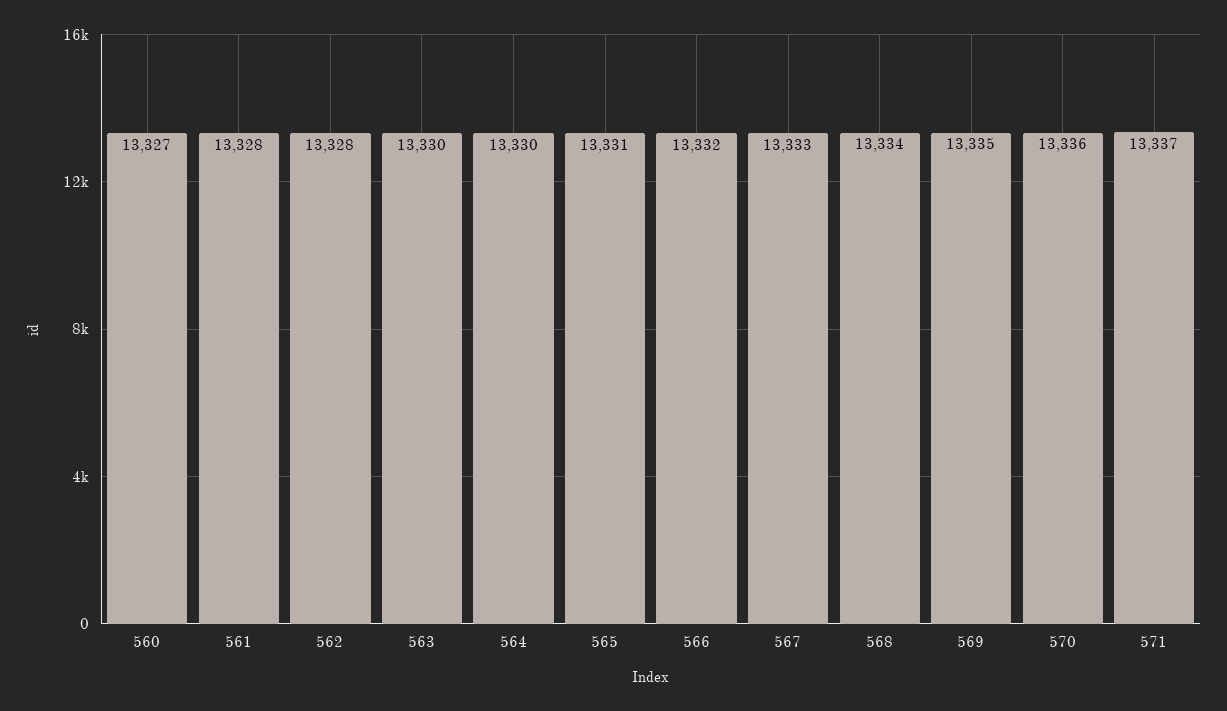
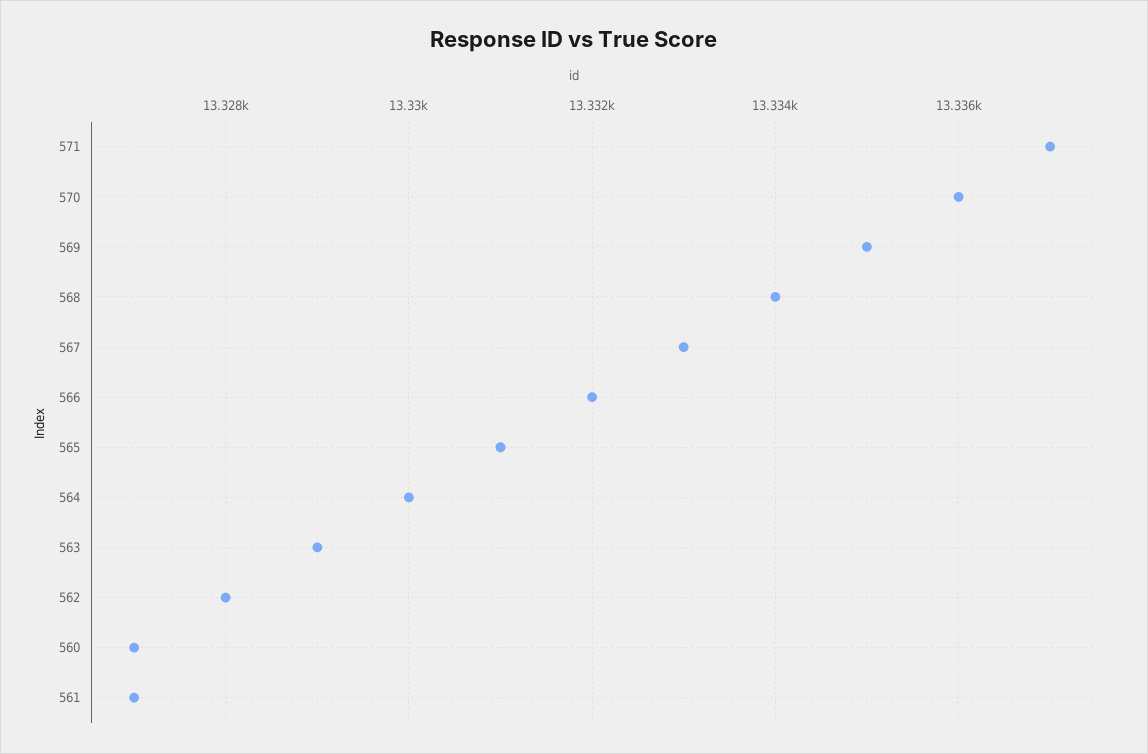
  {
    "560": 13327,
-   "561": 13328,
+   "561": 13327,
    "562": 13328,
-   "563": 13330,
+   "563": 13329,
    "564": 13330,
    "565": 13331,
    "566": 13332,
    "567": 13333,
    "568": 13334,
    "569": 13335,
    "570": 13336,
    "571": 13337
  }

